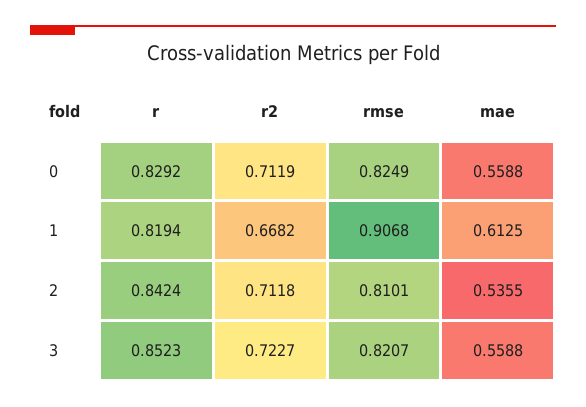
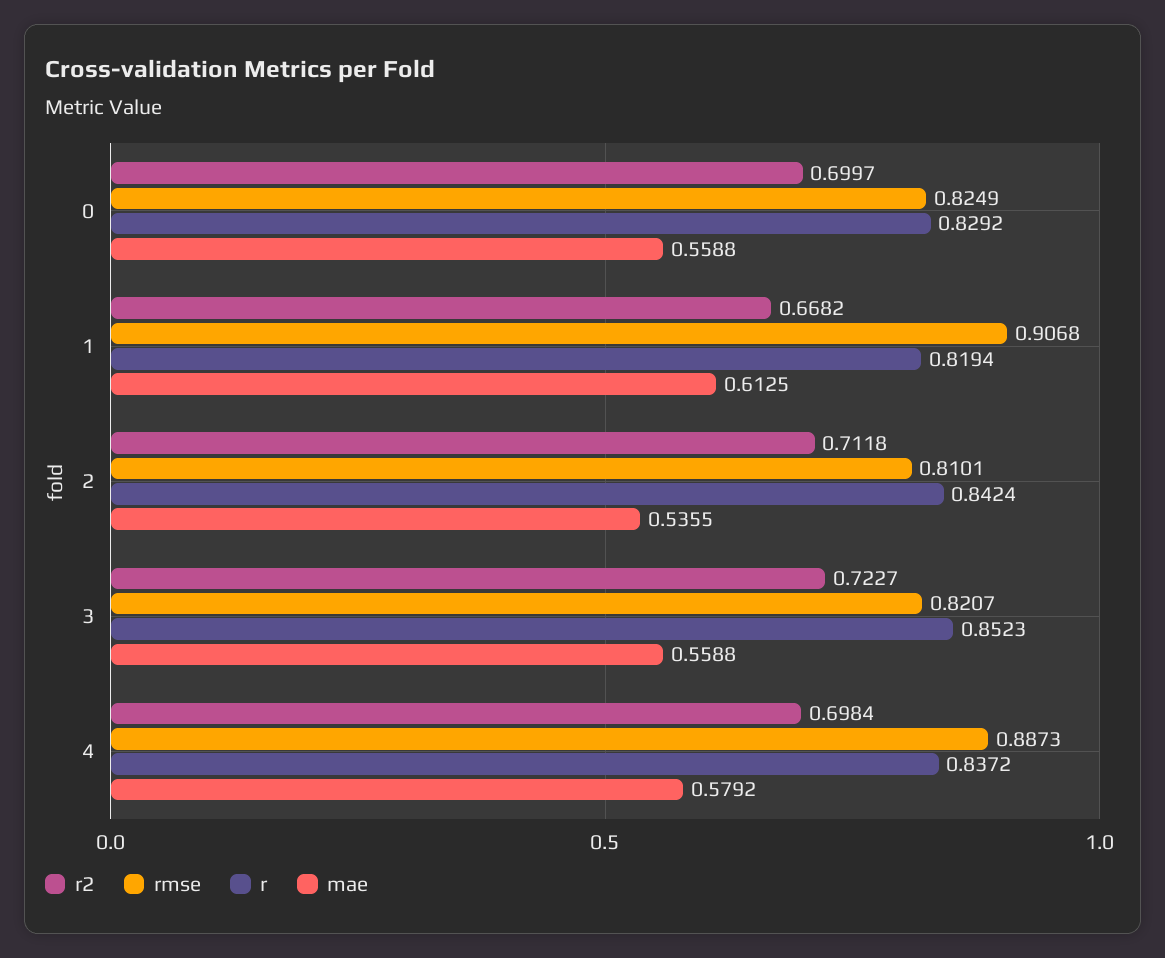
  {
    "r": {
      "0": 0.8292,
      "1": 0.8194,
      "2": 0.8424,
-     "3": 0.8523
+     "3": 0.8523,
+     "4": 0.8372
    },
    "r2": {
-     "0": 0.7119,
+     "0": 0.6997,
      "1": 0.6682,
      "2": 0.7118,
-     "3": 0.7227
+     "3": 0.7227,
+     "4": 0.6984
    },
    "rmse": {
      "0": 0.8249,
      "1": 0.9068,
      "2": 0.8101,
-     "3": 0.8207
+     "3": 0.8207,
+     "4": 0.8873
    },
    "mae": {
      "0": 0.5588,
      "1": 0.6125,
      "2": 0.5355,
-     "3": 0.5588
+     "3": 0.5588,
+     "4": 0.5792
    }
  }

